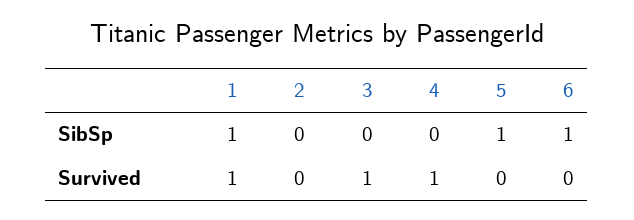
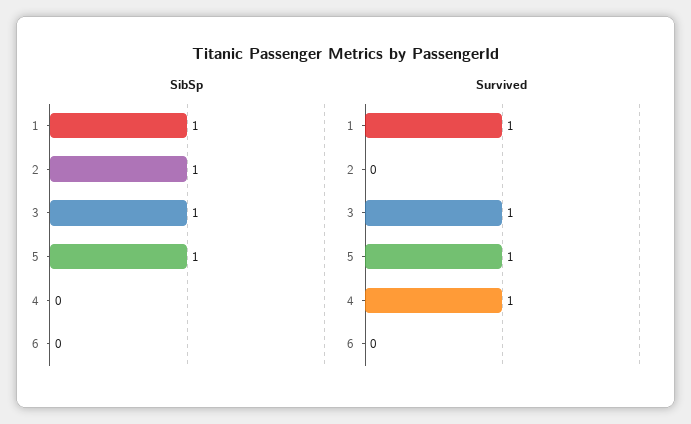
  {
    "SibSp": {
      "1": 1,
-     "2": 0,
+     "2": 1,
-     "3": 0,
+     "3": 1,
      "4": 0,
      "5": 1,
-     "6": 1
+     "6": 0
    },
    "Survived": {
      "1": 1,
      "2": 0,
      "3": 1,
      "4": 1,
-     "5": 0,
+     "5": 1,
      "6": 0
    }
  }

